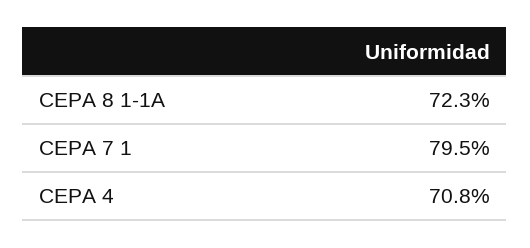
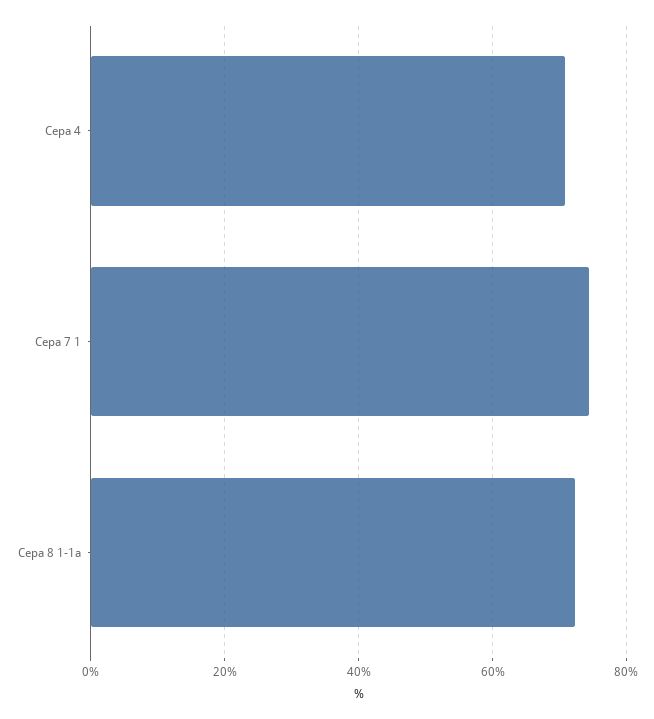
  {
    "CEPA 8 1-1A": 72.3,
-   "CEPA 7 1": 79.5,
+   "CEPA 7 1": 74,
    "CEPA 4": 70.8
  }

